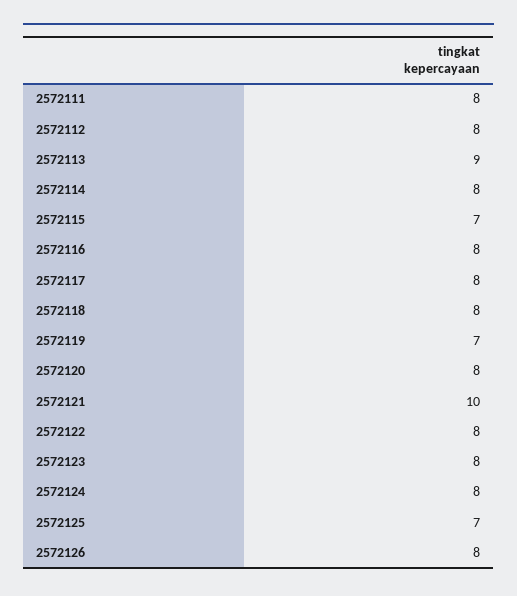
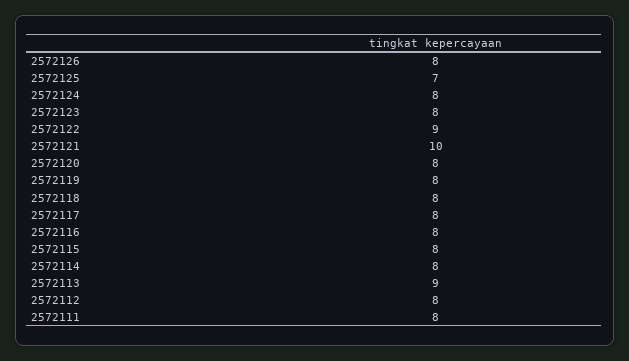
  {
    "2572111": 8,
    "2572112": 8,
    "2572113": 9,
    "2572114": 8,
-   "2572115": 7,
+   "2572115": 8,
    "2572116": 8,
    "2572117": 8,
    "2572118": 8,
-   "2572119": 7,
+   "2572119": 8,
    "2572120": 8,
    "2572121": 10,
-   "2572122": 8,
+   "2572122": 9,
    "2572123": 8,
    "2572124": 8,
    "2572125": 7,
    "2572126": 8
  }

